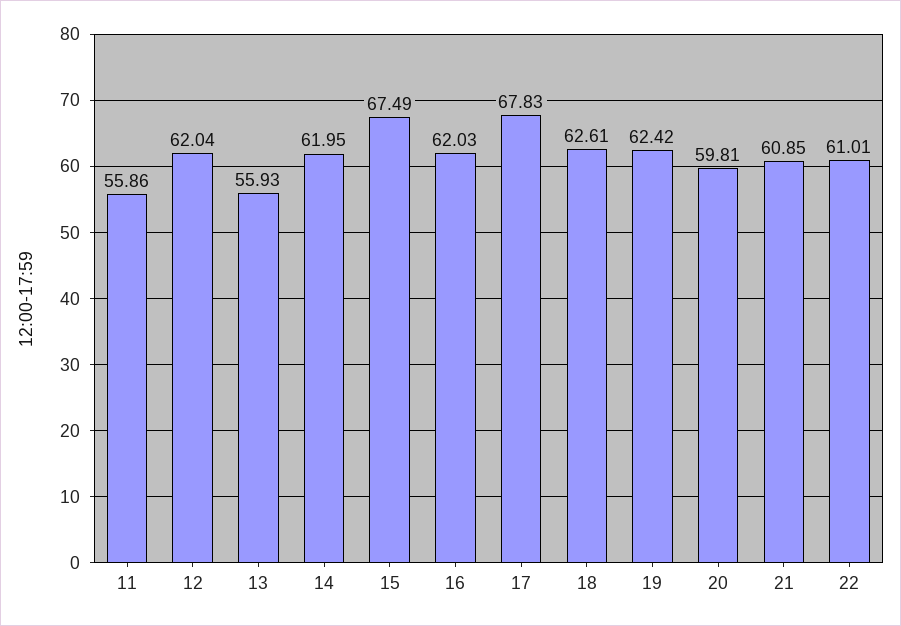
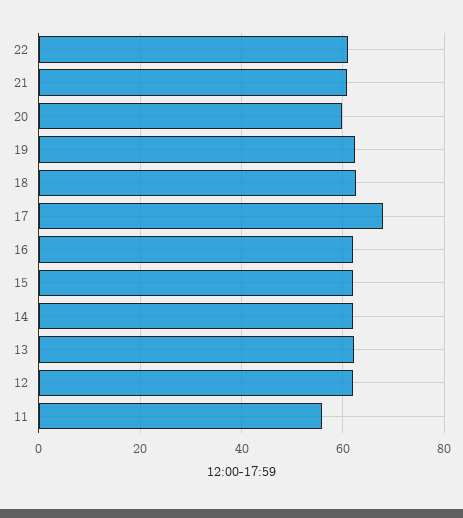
  {
    "11": 55.86,
    "12": 62.04,
-   "13": 55.93,
+   "13": 62,
    "14": 61.95,
-   "15": 67.49,
+   "15": 62,
    "16": 62.03,
    "17": 67.83,
    "18": 62.61,
    "19": 62.42,
    "20": 59.81,
    "21": 60.85,
    "22": 61.01
  }

